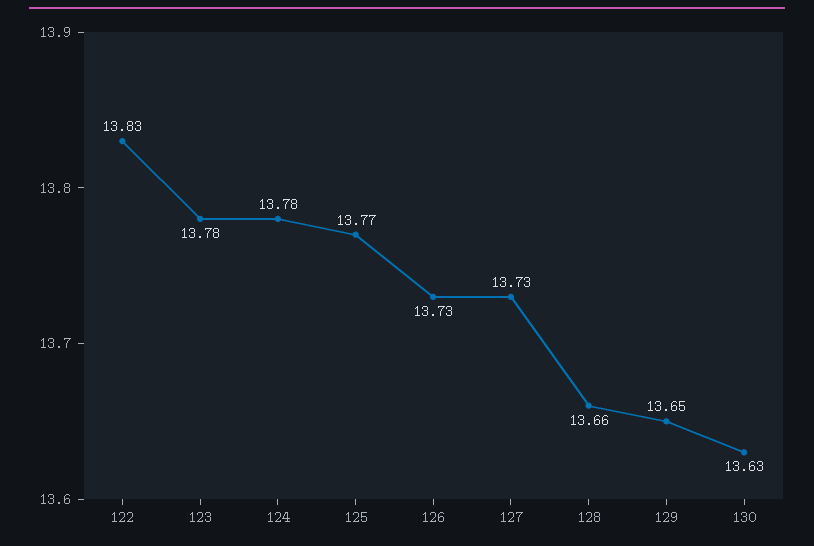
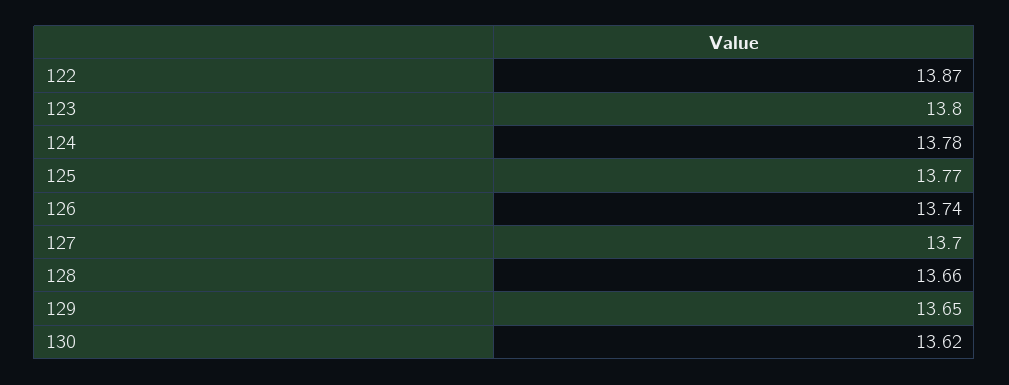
  {
-   "122": 13.83,
+   "122": 13.87,
-   "123": 13.78,
+   "123": 13.8,
    "124": 13.78,
    "125": 13.77,
-   "126": 13.73,
+   "126": 13.74,
-   "127": 13.73,
+   "127": 13.7,
    "128": 13.66,
    "129": 13.65,
-   "130": 13.63
+   "130": 13.62
  }

